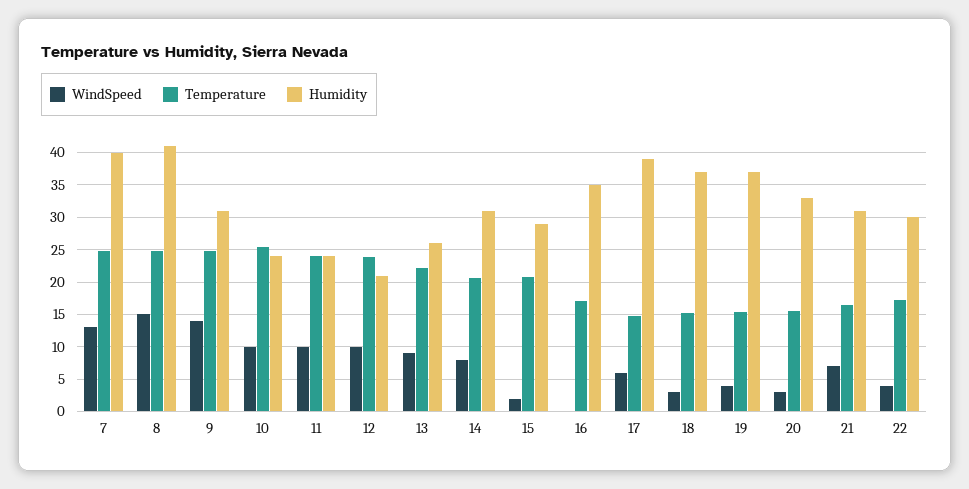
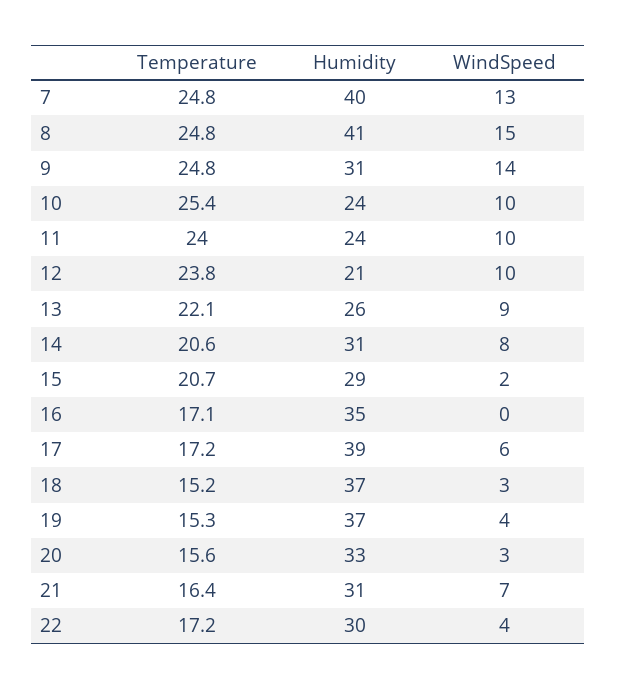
  {
    "WindSpeed": {
      "7": 13,
      "8": 15,
      "9": 14,
      "10": 10,
      "11": 10,
      "12": 10,
      "13": 9,
      "14": 8,
      "15": 2,
      "16": 0,
      "17": 6,
      "18": 3,
      "19": 4,
      "20": 3,
      "21": 7,
      "22": 4
    },
    "Temperature": {
      "7": 24.8,
      "8": 24.8,
      "9": 24.8,
      "10": 25.4,
      "11": 24,
      "12": 23.8,
      "13": 22.1,
      "14": 20.6,
      "15": 20.7,
      "16": 17.1,
-     "17": 15,
+     "17": 17.2,
      "18": 15.2,
      "19": 15.3,
      "20": 15.6,
      "21": 16.4,
      "22": 17.2
    },
    "Humidity": {
      "7": 40,
      "8": 41,
      "9": 31,
      "10": 24,
      "11": 24,
      "12": 21,
      "13": 26,
      "14": 31,
      "15": 29,
      "16": 35,
      "17": 39,
      "18": 37,
      "19": 37,
      "20": 33,
      "21": 31,
      "22": 30
    }
  }

